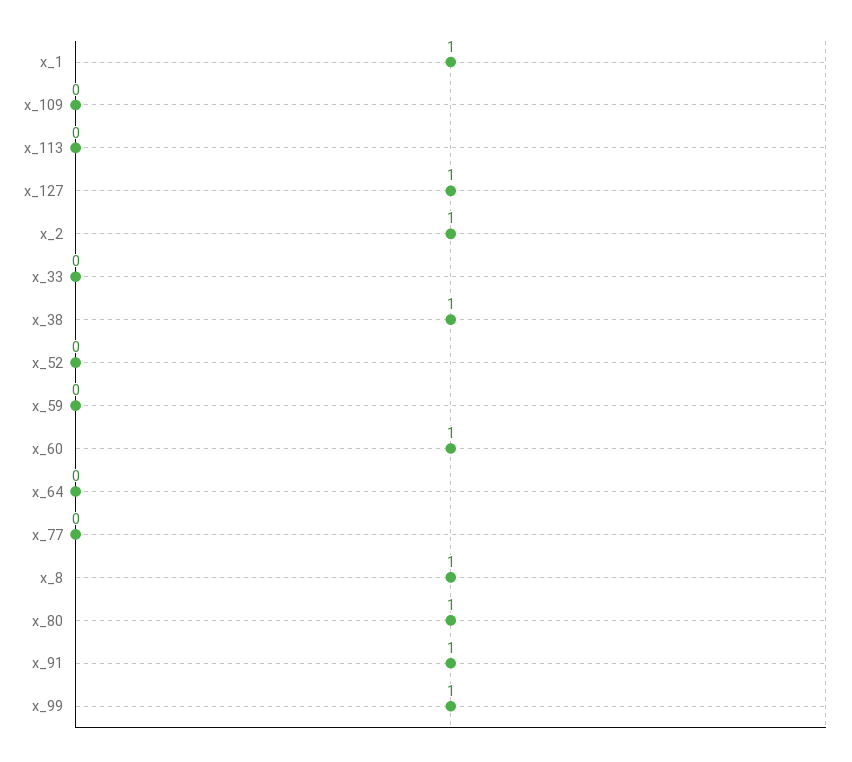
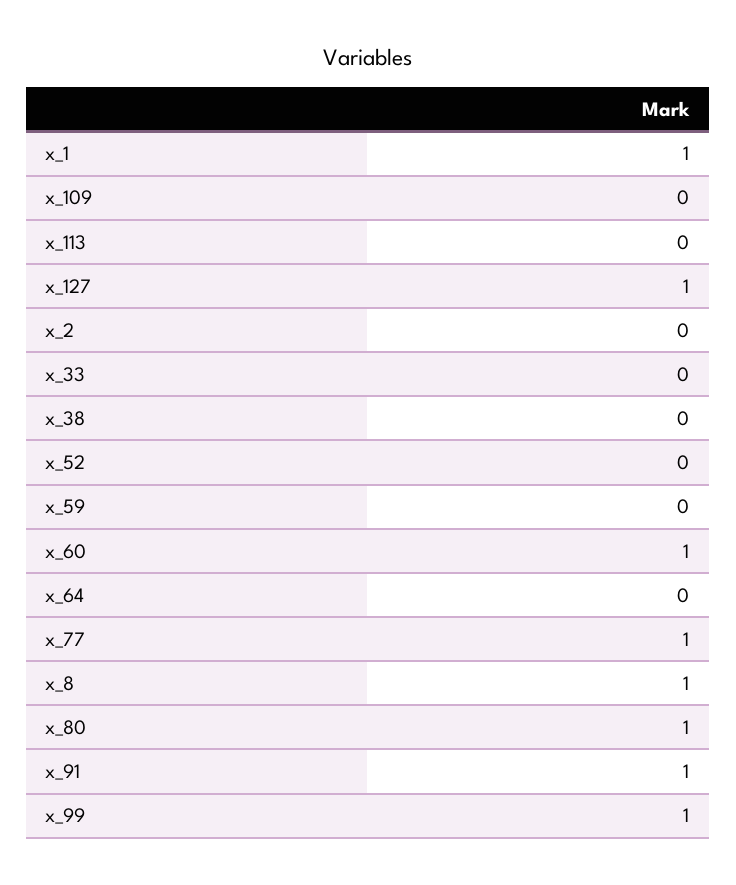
  {
    "x_1": 1,
    "x_109": 0,
    "x_113": 0,
    "x_127": 1,
-   "x_2": 1,
+   "x_2": 0,
    "x_33": 0,
-   "x_38": 1,
+   "x_38": 0,
    "x_52": 0,
    "x_59": 0,
    "x_60": 1,
    "x_64": 0,
-   "x_77": 0,
+   "x_77": 1,
    "x_8": 1,
    "x_80": 1,
    "x_91": 1,
    "x_99": 1
  }

